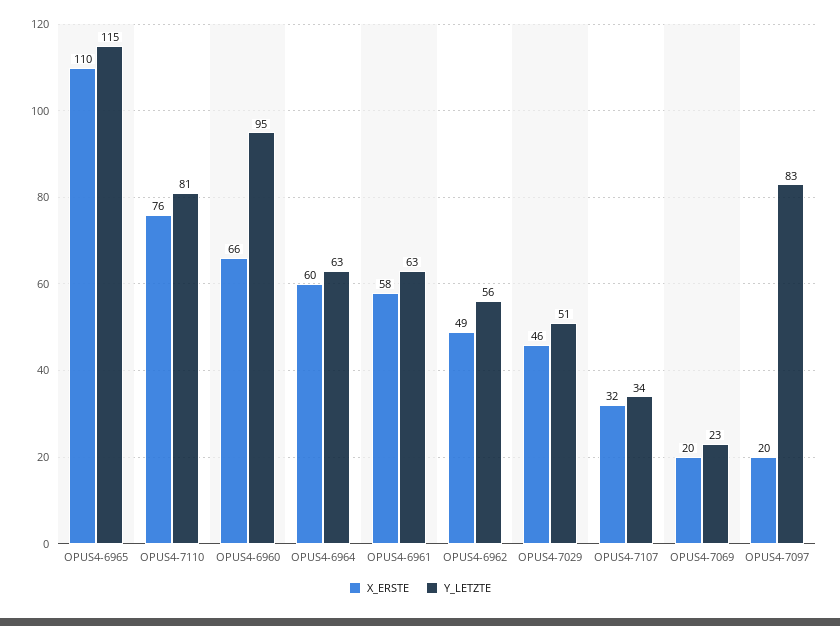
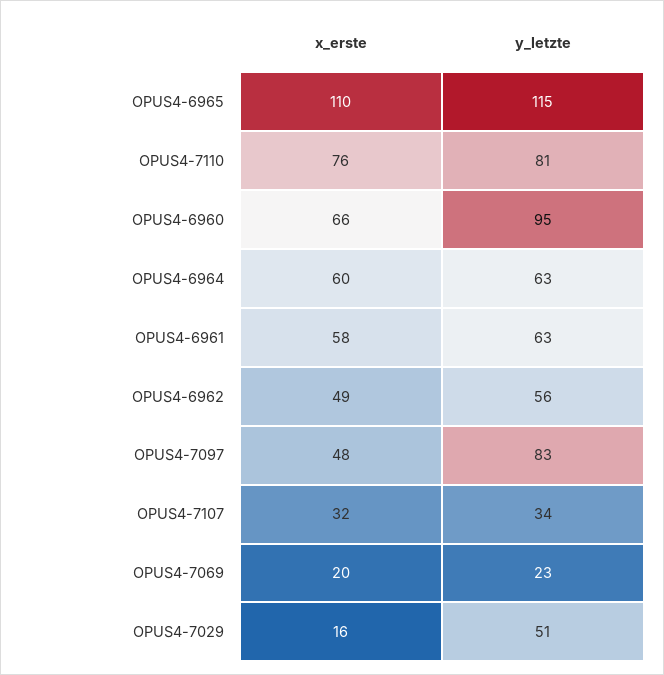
  {
    "X_ERSTE": {
      "OPUS4-6965": 110,
      "OPUS4-7110": 76,
      "OPUS4-6960": 66,
      "OPUS4-6964": 60,
      "OPUS4-6961": 58,
      "OPUS4-6962": 49,
-     "OPUS4-7029": 46,
+     "OPUS4-7029": 16,
      "OPUS4-7107": 32,
      "OPUS4-7069": 20,
-     "OPUS4-7097": 20
+     "OPUS4-7097": 48
    },
    "Y_LETZTE": {
      "OPUS4-6965": 115,
      "OPUS4-7110": 81,
      "OPUS4-6960": 95,
      "OPUS4-6964": 63,
      "OPUS4-6961": 63,
      "OPUS4-6962": 56,
      "OPUS4-7029": 51,
      "OPUS4-7107": 34,
      "OPUS4-7069": 23,
      "OPUS4-7097": 83
    }
  }

